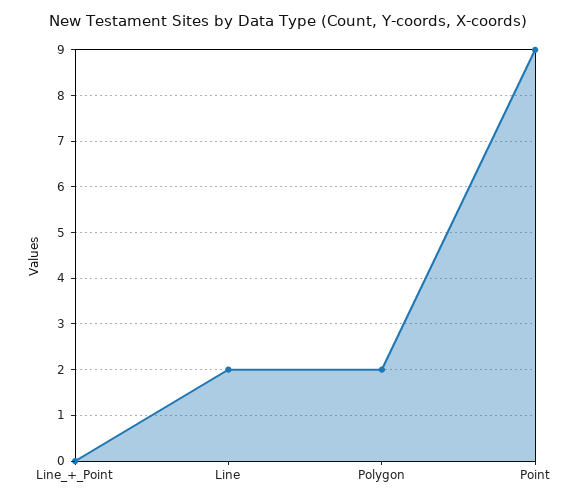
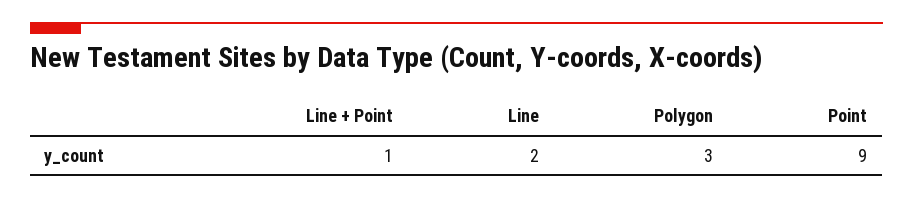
  {
-   "Line_+_Point": 0,
+   "Line_+_Point": 1,
    "Line": 2,
-   "Polygon": 2,
+   "Polygon": 3,
    "Point": 9
  }

